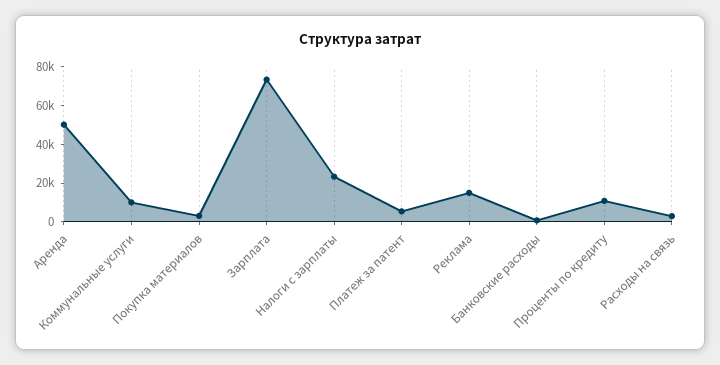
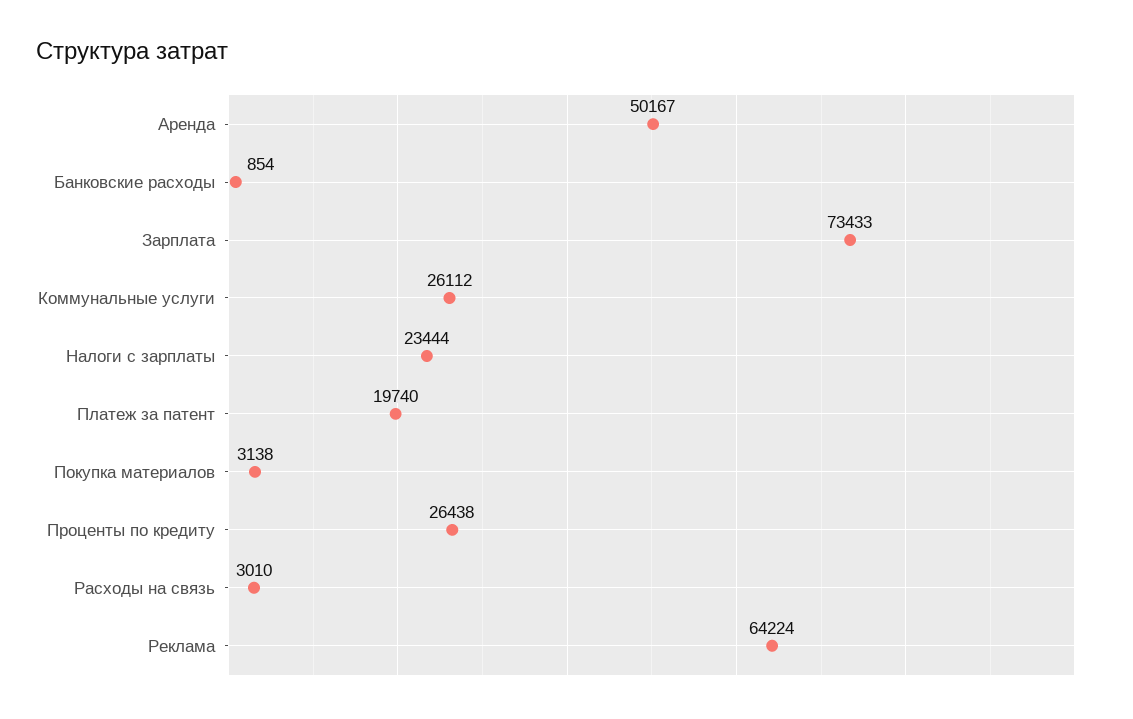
  {
    "Аренда": 50167,
-   "Коммунальные услуги": 10000,
+   "Коммунальные услуги": 26112,
    "Покупка материалов": 3138,
    "Зарплата": 73433,
    "Налоги с зарплаты": 23444,
-   "Платеж за патент": 5000,
+   "Платеж за патент": 19740,
-   "Реклама": 15000,
+   "Реклама": 64224,
    "Банковские расходы": 854,
-   "Проценты по кредиту": 10000,
+   "Проценты по кредиту": 26438,
    "Расходы на связь": 3010
  }

